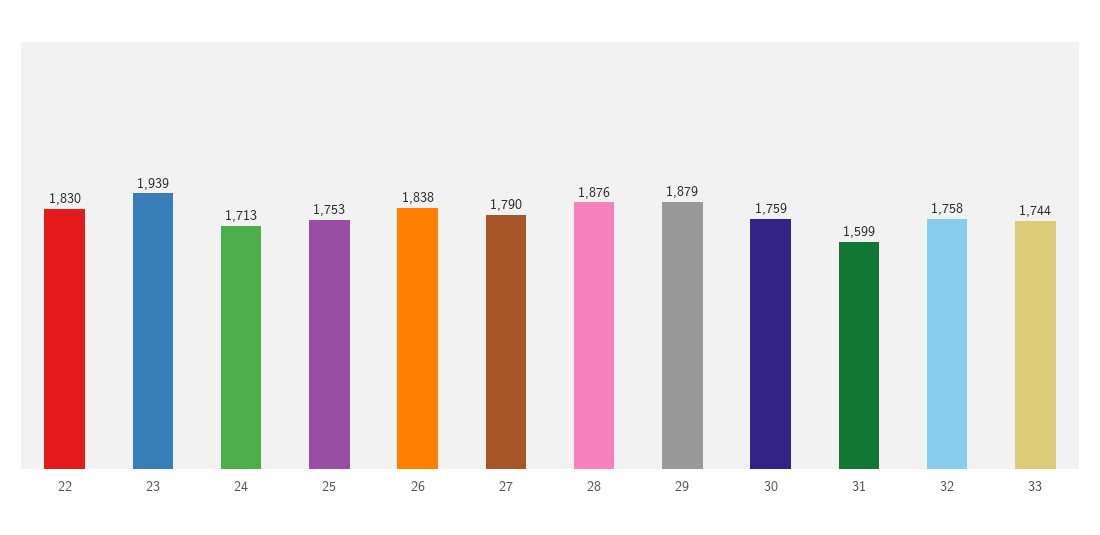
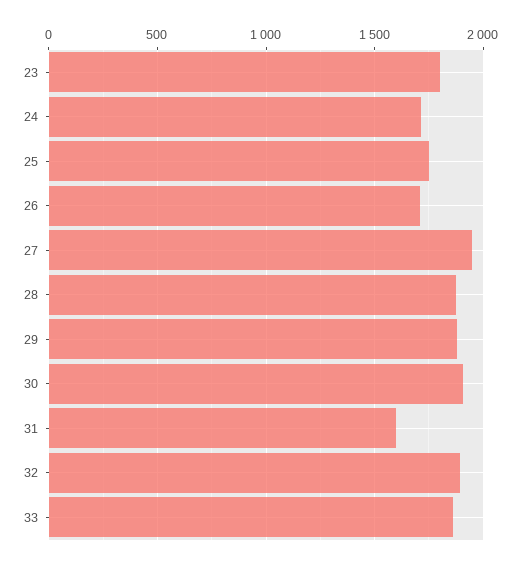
  {
-   "22": 1830,
-   "23": 1939,
+   "23": 1800,
    "24": 1713,
    "25": 1753,
-   "26": 1838,
+   "26": 1700,
-   "27": 1790,
+   "27": 1950,
    "28": 1876,
    "29": 1879,
-   "30": 1759,
+   "30": 1900,
    "31": 1599,
-   "32": 1758,
+   "32": 1900,
-   "33": 1744
+   "33": 1850
  }

